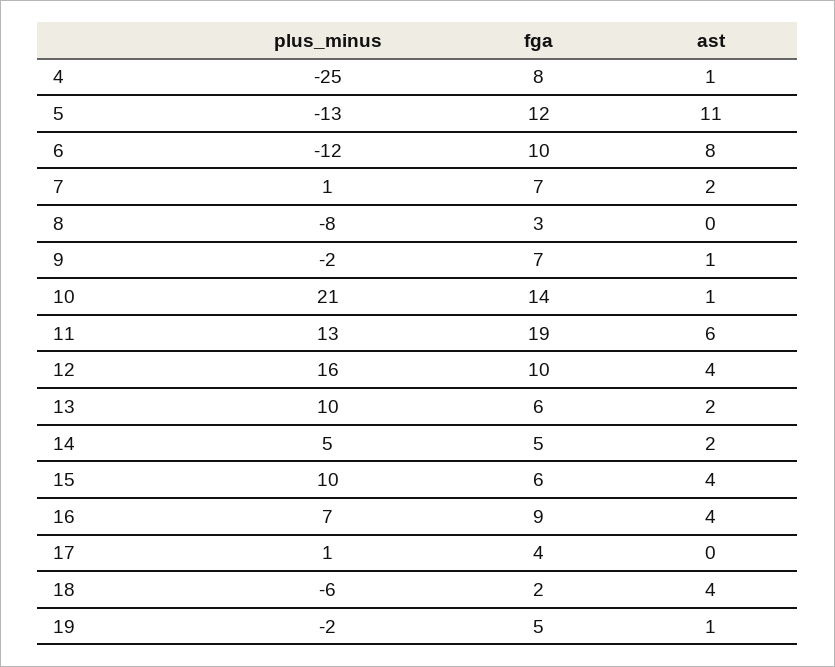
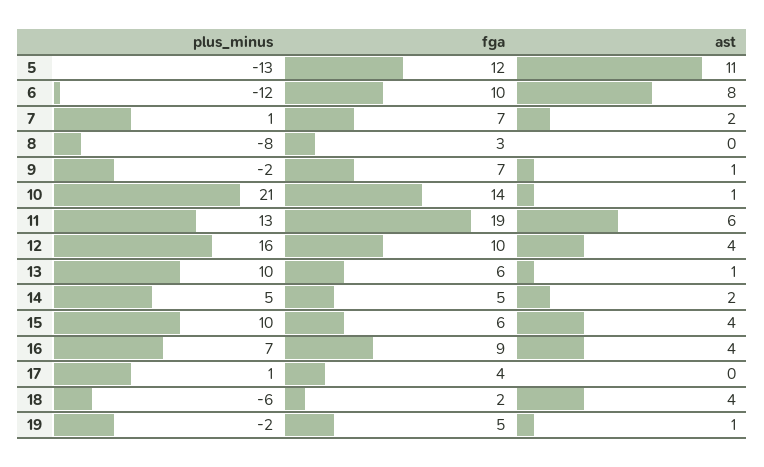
  {
    "plus_minus": {
-     "4": -25,
      "5": -13,
      "6": -12,
      "7": 1,
      "8": -8,
      "9": -2,
      "10": 21,
      "11": 13,
      "12": 16,
      "13": 10,
      "14": 5,
      "15": 10,
      "16": 7,
      "17": 1,
      "18": -6,
      "19": -2
    },
    "fga": {
-     "4": 8,
      "5": 12,
      "6": 10,
      "7": 7,
      "8": 3,
      "9": 7,
      "10": 14,
      "11": 19,
      "12": 10,
      "13": 6,
      "14": 5,
      "15": 6,
      "16": 9,
      "17": 4,
      "18": 2,
      "19": 5
    },
    "ast": {
-     "4": 1,
      "5": 11,
      "6": 8,
      "7": 2,
      "8": 0,
      "9": 1,
      "10": 1,
      "11": 6,
      "12": 4,
-     "13": 2,
+     "13": 1,
      "14": 2,
      "15": 4,
      "16": 4,
      "17": 0,
      "18": 4,
      "19": 1
    }
  }

